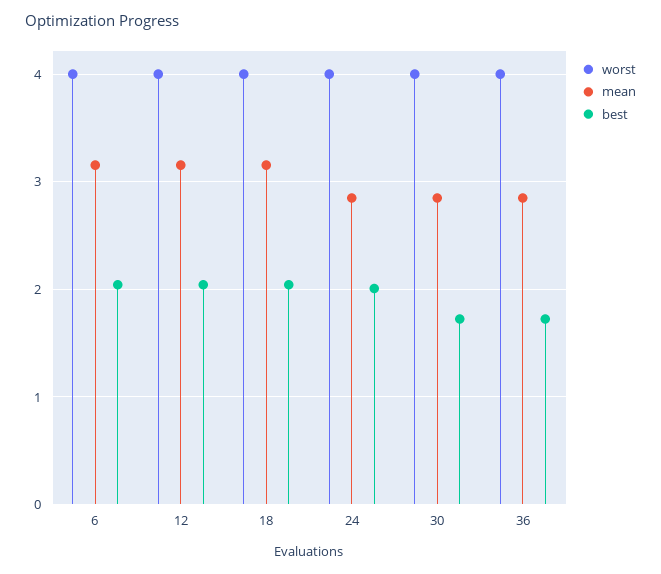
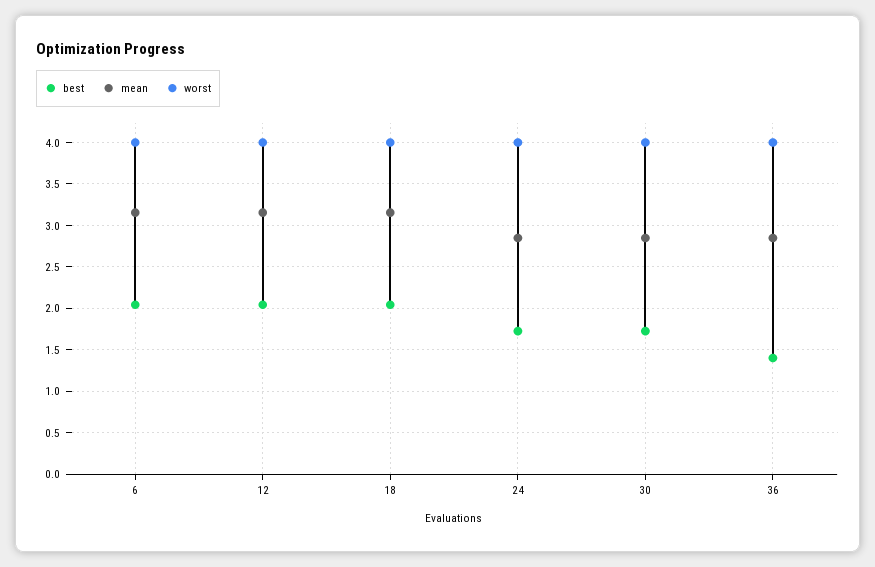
  {
    "worst": {
      "6": 4,
      "12": 4,
      "18": 4,
      "24": 4,
      "30": 4,
      "36": 4
    },
    "mean": {
      "6": 3.2,
      "12": 3.2,
      "18": 3.2,
      "24": 2.8,
      "30": 2.8,
      "36": 2.8
    },
    "best": {
      "6": 2,
      "12": 2,
      "18": 2,
-     "24": 2,
+     "24": 1.7,
      "30": 1.7,
-     "36": 1.7
+     "36": 1.4
    }
  }

